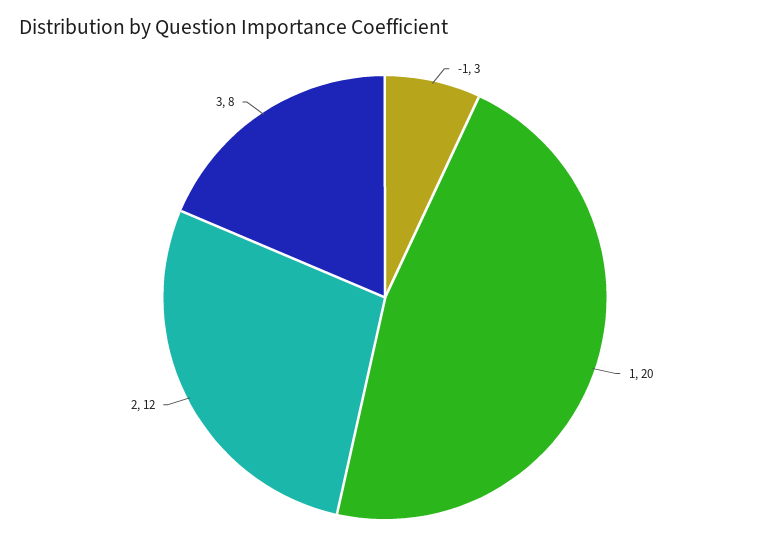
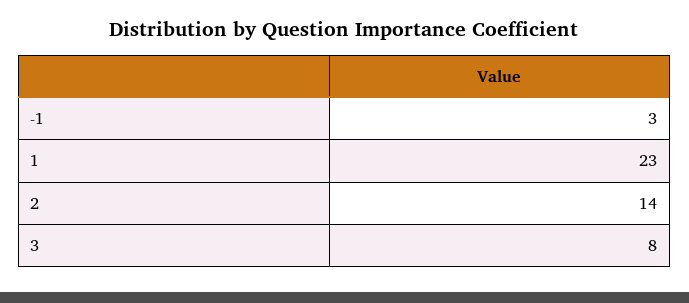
  {
    "-1": 3,
-   "1": 20,
+   "1": 23,
-   "2": 12,
+   "2": 14,
    "3": 8
  }

